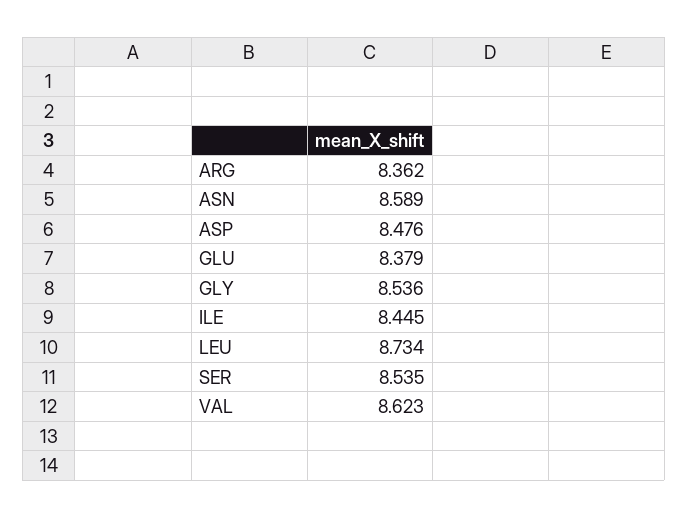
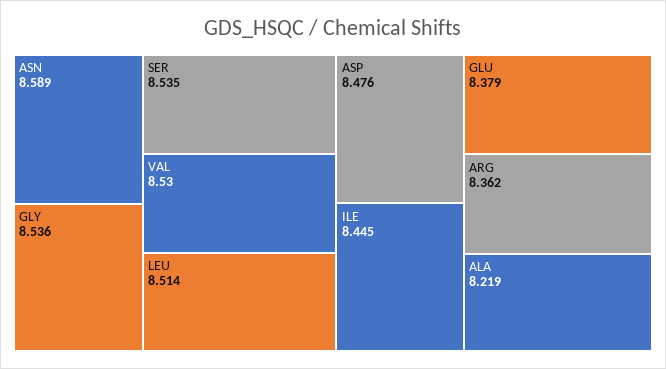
  {
    "ARG": 8.362,
    "ASN": 8.589,
    "ASP": 8.476,
    "GLU": 8.379,
    "GLY": 8.536,
    "ILE": 8.445,
-   "LEU": 8.734,
+   "LEU": 8.514,
    "SER": 8.535,
-   "VAL": 8.623
+   "VAL": 8.53,
+   "ALA": 8.219
  }

